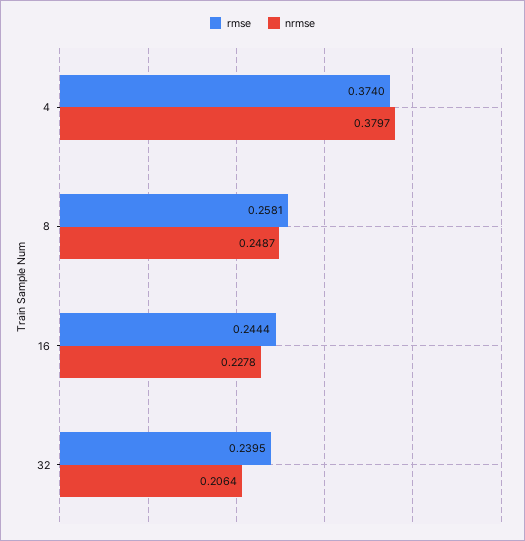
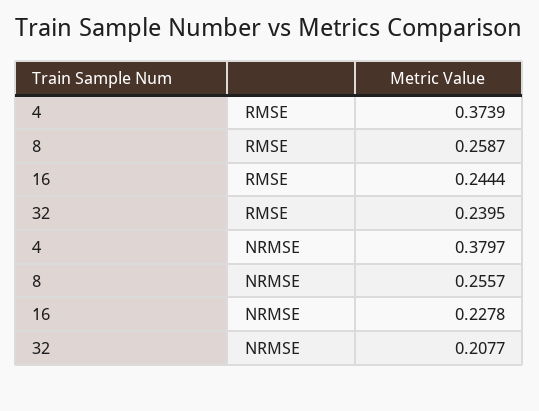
  {
    "rmse": {
-     "4": 0.374,
+     "4": 0.3739,
-     "8": 0.2581,
+     "8": 0.2587,
      "16": 0.2444,
      "32": 0.2395
    },
    "nrmse": {
      "4": 0.3797,
-     "8": 0.2487,
+     "8": 0.2557,
      "16": 0.2278,
-     "32": 0.2064
+     "32": 0.2077
    }
  }

